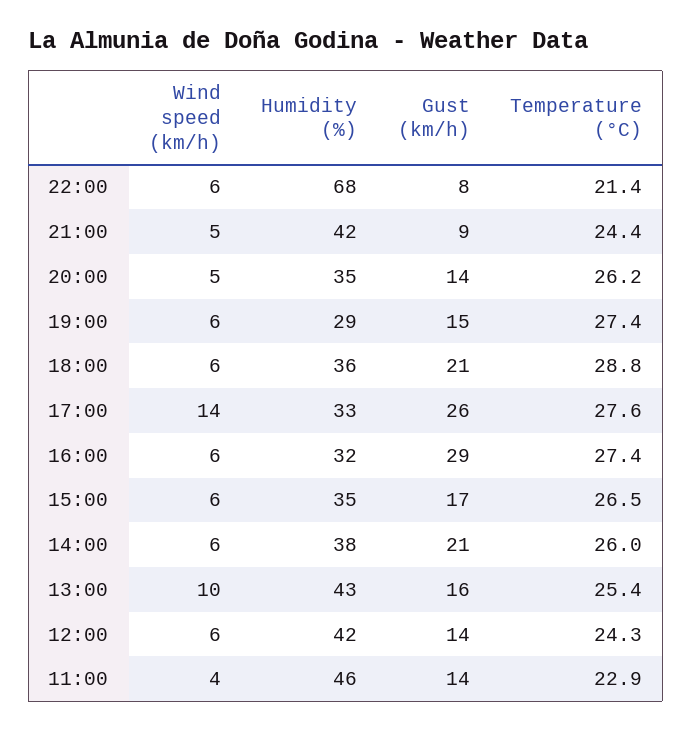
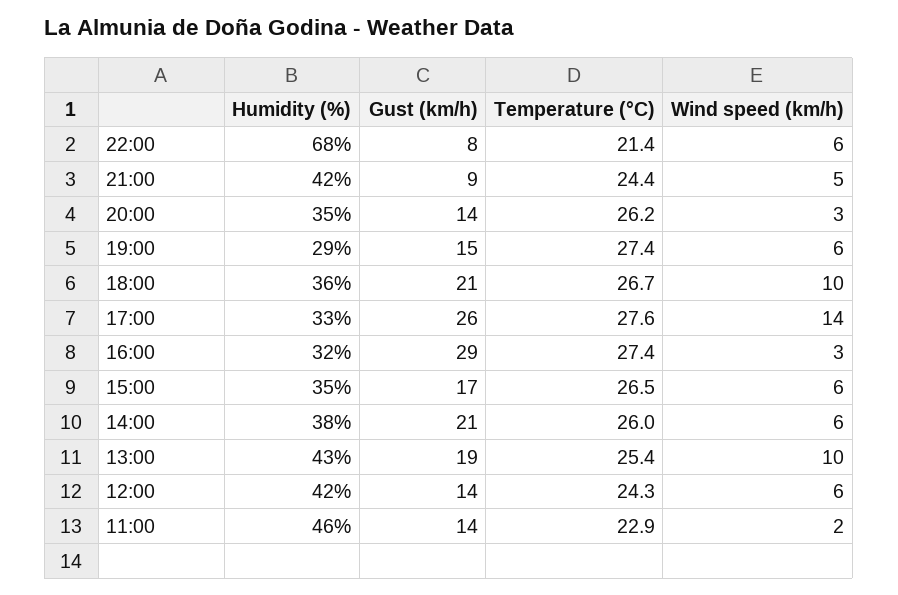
  {
    "Wind speed (km/h)": {
      "22:00": 6,
      "21:00": 5,
-     "20:00": 5,
+     "20:00": 3,
      "19:00": 6,
-     "18:00": 6,
+     "18:00": 10,
      "17:00": 14,
-     "16:00": 6,
+     "16:00": 3,
      "15:00": 6,
      "14:00": 6,
      "13:00": 10,
      "12:00": 6,
-     "11:00": 4
+     "11:00": 2
    },
    "Humidity (%)": {
      "22:00": 68,
      "21:00": 42,
      "20:00": 35,
      "19:00": 29,
      "18:00": 36,
      "17:00": 33,
      "16:00": 32,
      "15:00": 35,
      "14:00": 38,
      "13:00": 43,
      "12:00": 42,
      "11:00": 46
    },
    "Gust (km/h)": {
      "22:00": 8,
      "21:00": 9,
      "20:00": 14,
      "19:00": 15,
      "18:00": 21,
      "17:00": 26,
      "16:00": 29,
      "15:00": 17,
      "14:00": 21,
-     "13:00": 16,
+     "13:00": 19,
      "12:00": 14,
      "11:00": 14
    },
    "Temperature (°C)": {
      "22:00": 21.4,
      "21:00": 24.4,
      "20:00": 26.2,
      "19:00": 27.4,
-     "18:00": 28.8,
+     "18:00": 26.7,
      "17:00": 27.6,
      "16:00": 27.4,
      "15:00": 26.5,
      "14:00": 26,
      "13:00": 25.4,
      "12:00": 24.3,
      "11:00": 22.9
    }
  }

